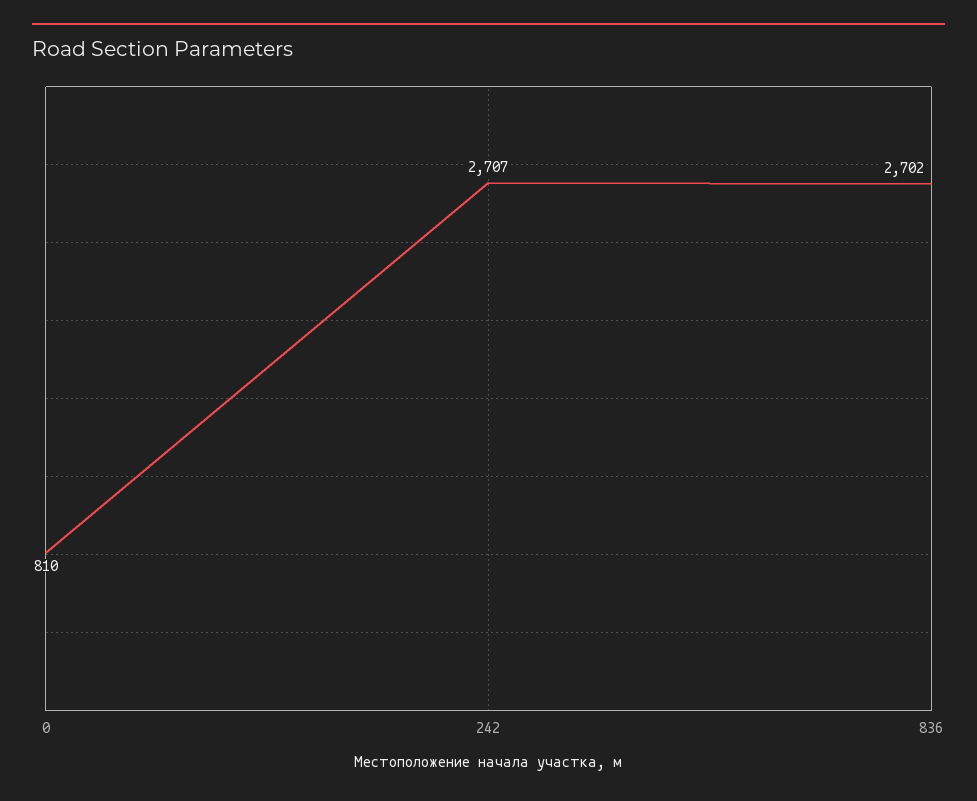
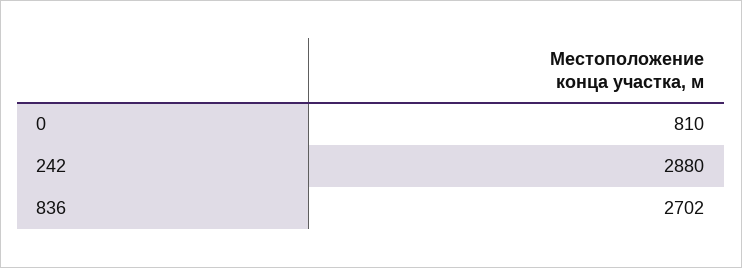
  {
    "0": 810,
-   "242": 2707,
+   "242": 2880,
    "836": 2702
  }

